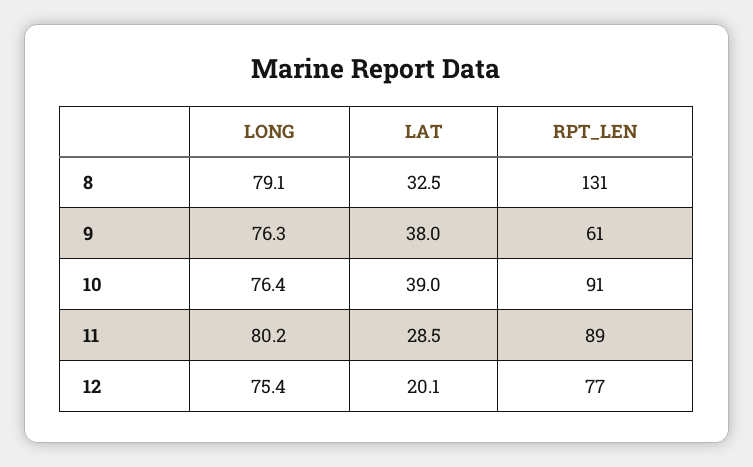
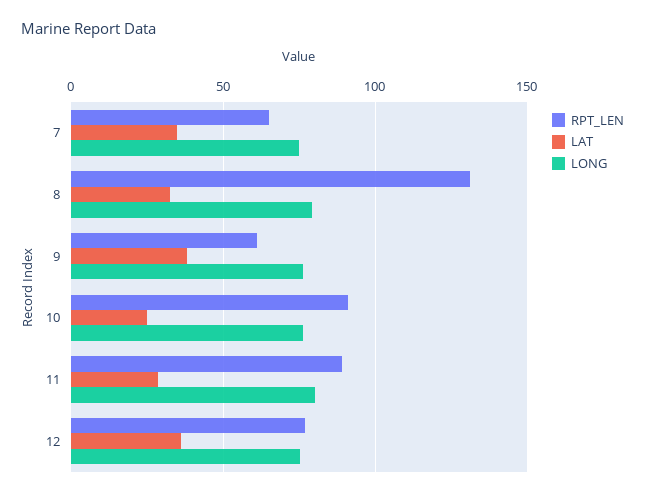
  {
    "LONG": {
      "8": 79.1,
      "9": 76.3,
      "10": 76.4,
      "11": 80.2,
-     "12": 75.4
+     "12": 75.4,
+     "7": 75
    },
    "LAT": {
      "8": 32.5,
      "9": 38,
-     "10": 39,
+     "10": 25,
      "11": 28.5,
-     "12": 20.1
+     "12": 35,
+     "7": 35
    },
    "RPT_LEN": {
      "8": 131,
      "9": 61,
      "10": 91,
      "11": 89,
-     "12": 77
+     "12": 77,
+     "7": 65
    }
  }

